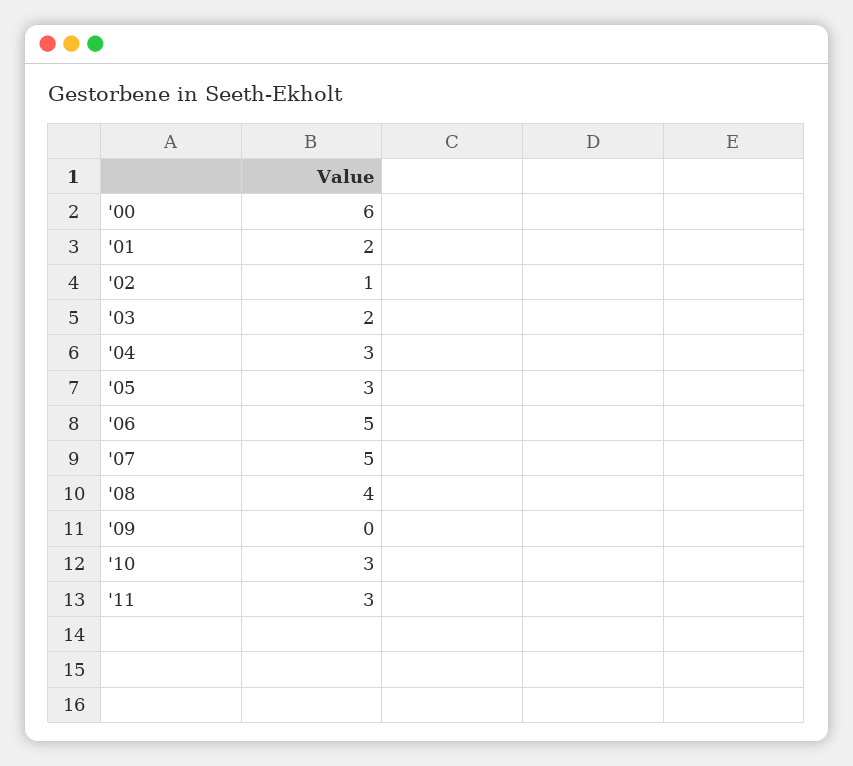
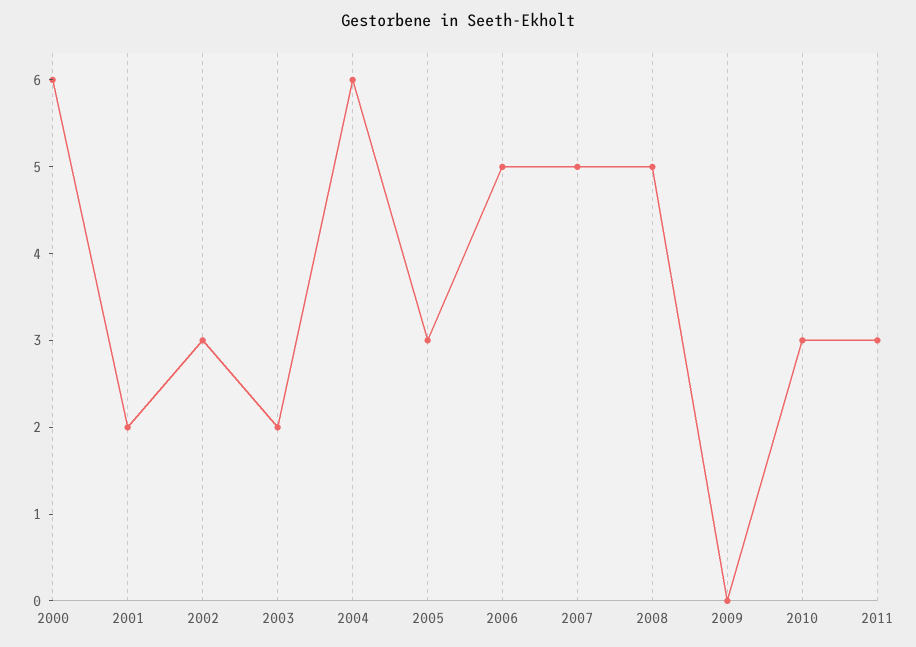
  {
    "'00": 6,
    "'01": 2,
-   "'02": 1,
+   "'02": 3,
    "'03": 2,
-   "'04": 3,
+   "'04": 6,
    "'05": 3,
    "'06": 5,
    "'07": 5,
-   "'08": 4,
+   "'08": 5,
    "'09": 0,
    "'10": 3,
    "'11": 3
  }

